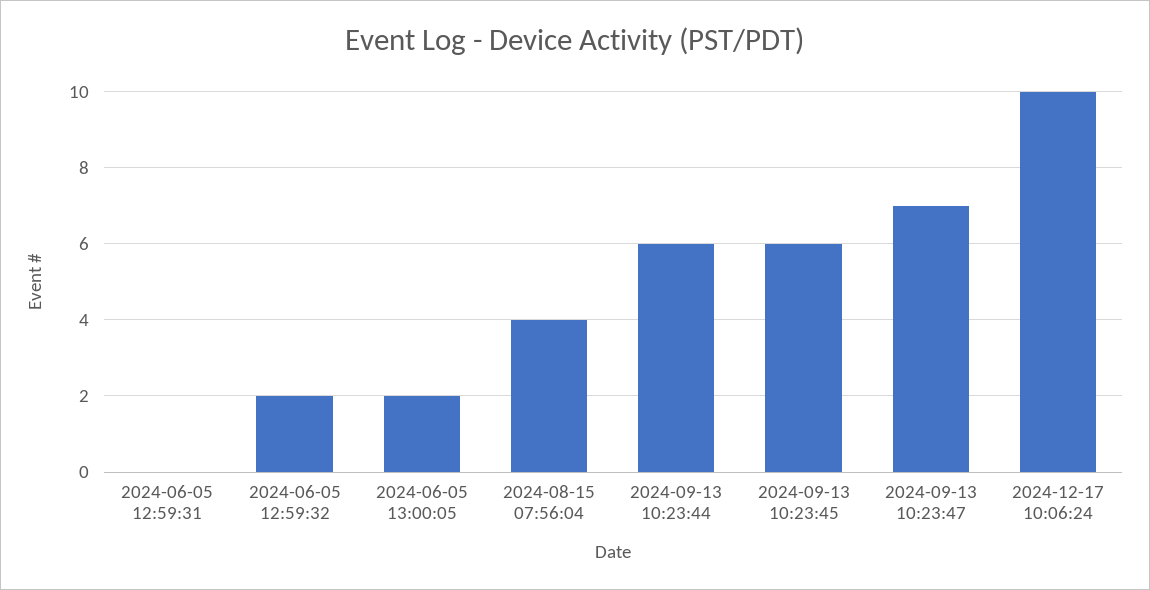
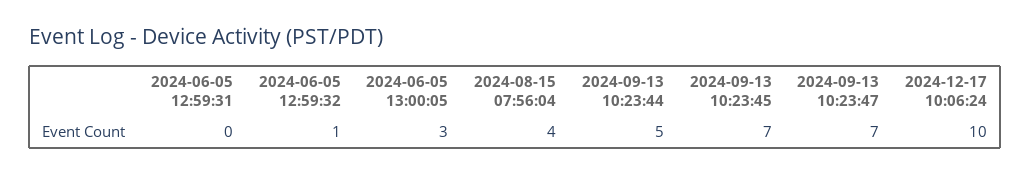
  {
    "2024-06-05 12:59:31": 0,
-   "2024-06-05 12:59:32": 2,
+   "2024-06-05 12:59:32": 1,
-   "2024-06-05 13:00:05": 2,
+   "2024-06-05 13:00:05": 3,
    "2024-08-15 07:56:04": 4,
-   "2024-09-13 10:23:44": 6,
+   "2024-09-13 10:23:44": 5,
-   "2024-09-13 10:23:45": 6,
+   "2024-09-13 10:23:45": 7,
    "2024-09-13 10:23:47": 7,
    "2024-12-17 10:06:24": 10
  }

